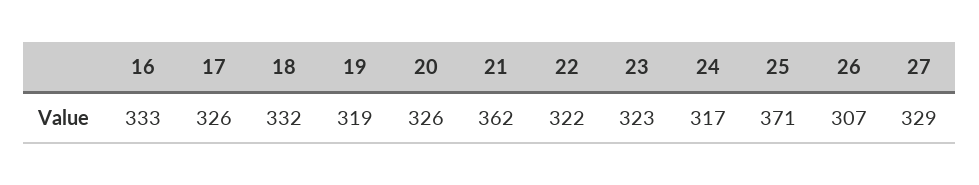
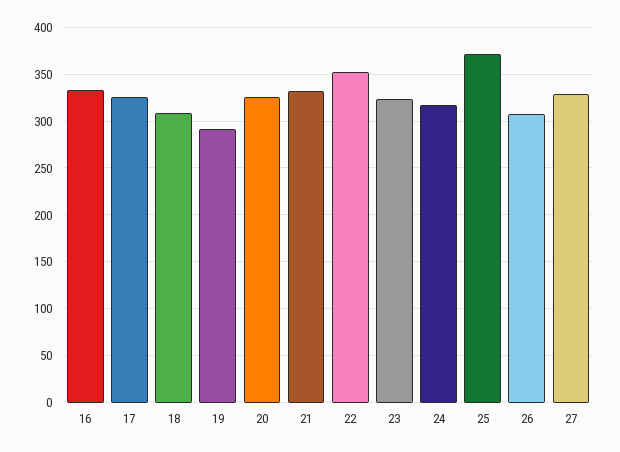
  {
    "16": 333,
    "17": 326,
-   "18": 332,
+   "18": 310,
-   "19": 319,
+   "19": 290,
    "20": 326,
-   "21": 362,
+   "21": 330,
-   "22": 322,
+   "22": 350,
    "23": 323,
    "24": 317,
    "25": 371,
    "26": 307,
    "27": 329
  }

